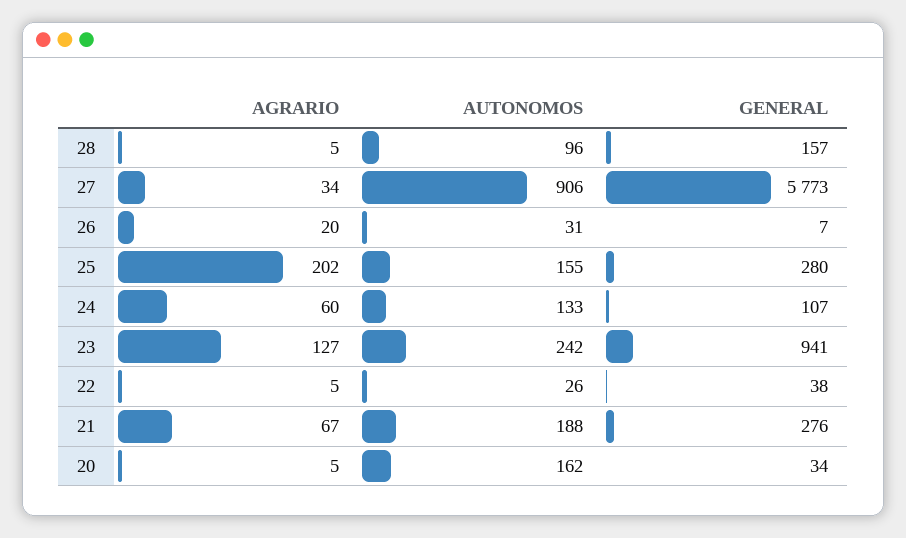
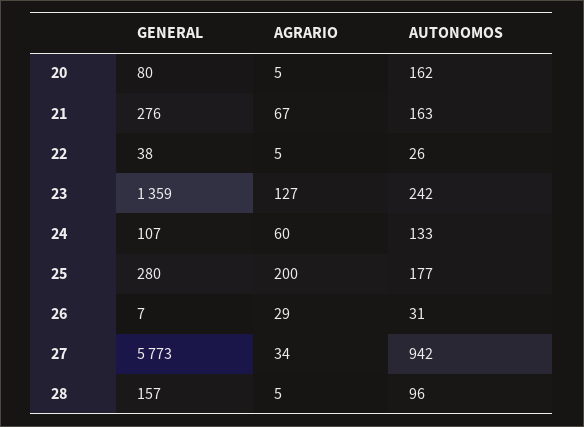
  {
    "AGRARIO": {
      "28": 5,
      "27": 34,
-     "26": 20,
+     "26": 29,
-     "25": 202,
+     "25": 200,
      "24": 60,
      "23": 127,
      "22": 5,
      "21": 67,
      "20": 5
    },
    "AUTONOMOS": {
      "28": 96,
-     "27": 906,
+     "27": 942,
      "26": 31,
-     "25": 155,
+     "25": 177,
      "24": 133,
      "23": 242,
      "22": 26,
-     "21": 188,
+     "21": 163,
      "20": 162
    },
    "GENERAL": {
      "28": 157,
      "27": 5773,
      "26": 7,
      "25": 280,
      "24": 107,
-     "23": 941,
+     "23": 1359,
      "22": 38,
      "21": 276,
-     "20": 34
+     "20": 80
    }
  }

